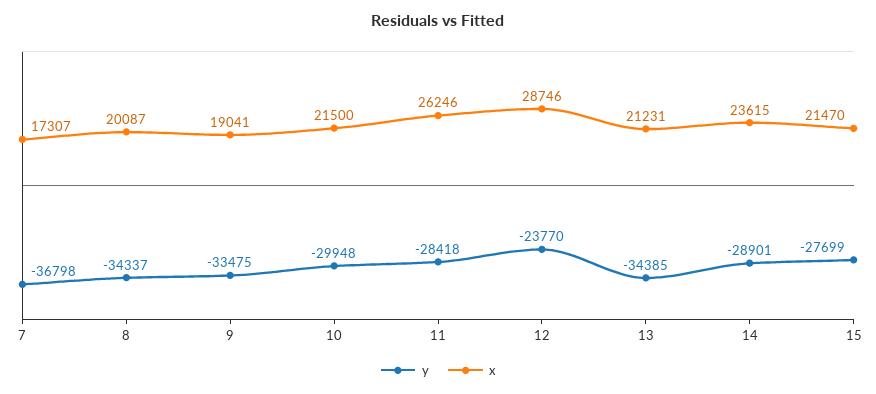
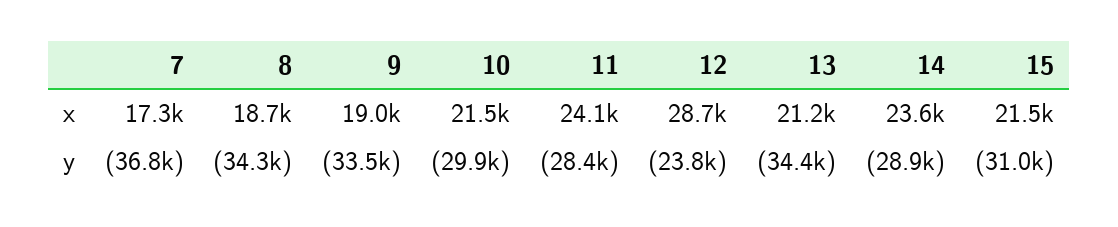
  {
    "y": {
      "7": -36798,
      "8": -34337,
      "9": -33475,
      "10": -29948,
      "11": -28418,
      "12": -23770,
      "13": -34385,
      "14": -28901,
-     "15": -27699
+     "15": -31000
    },
    "x": {
      "7": 17307,
-     "8": 20087,
+     "8": 18700,
      "9": 19041,
      "10": 21500,
-     "11": 26246,
+     "11": 24100,
      "12": 28746,
      "13": 21231,
      "14": 23615,
      "15": 21470
    }
  }

